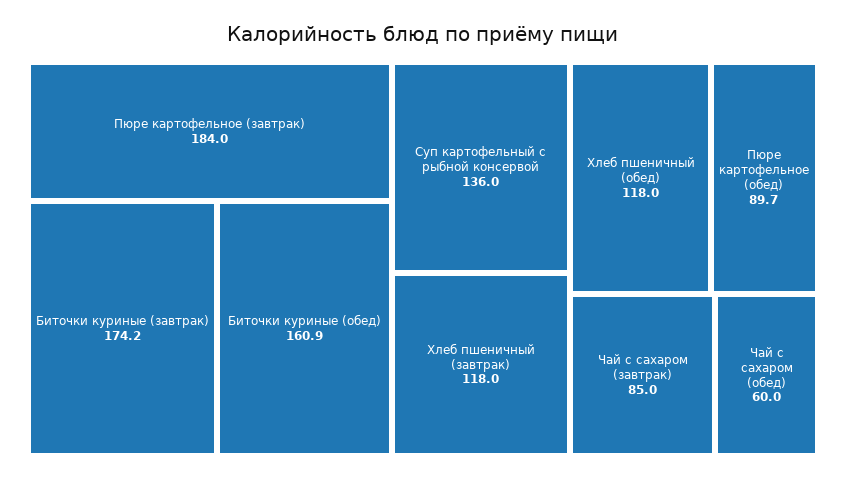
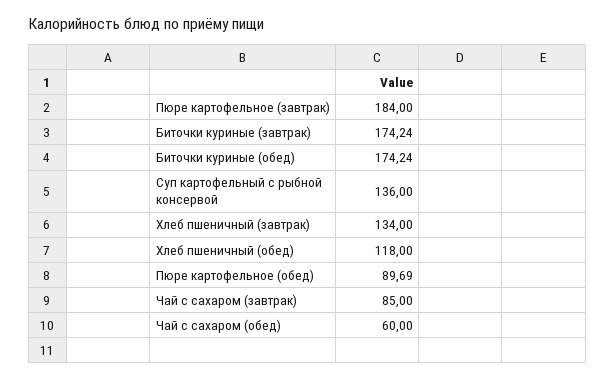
  {
    "Пюре картофельное (завтрак)": 184,
    "Биточки куриные (завтрак)": 174.24,
-   "Биточки куриные (обед)": 160.9,
+   "Биточки куриные (обед)": 174.24,
    "Суп картофельный с рыбной консервой": 136,
-   "Хлеб пшеничный (завтрак)": 118,
+   "Хлеб пшеничный (завтрак)": 134,
    "Хлеб пшеничный (обед)": 118,
    "Пюре картофельное (обед)": 89.69,
    "Чай с сахаром (завтрак)": 85,
    "Чай с сахаром (обед)": 60
  }

